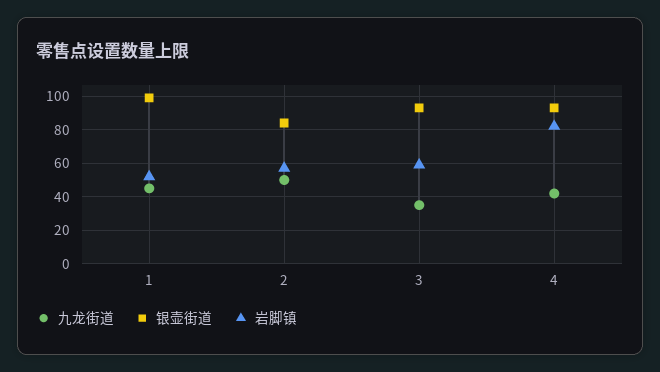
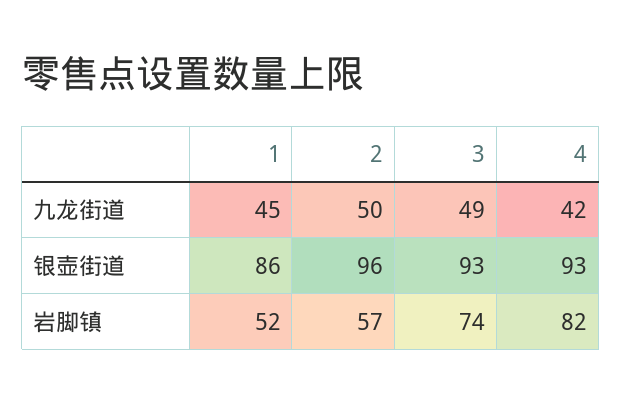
  {
    "九龙街道": {
      "1": 45,
      "2": 50,
-     "3": 35,
+     "3": 49,
      "4": 42
    },
    "银壶街道": {
-     "1": 100,
+     "1": 86,
-     "2": 85,
+     "2": 96,
      "3": 93,
      "4": 93
    },
    "岩脚镇": {
      "1": 52,
      "2": 57,
-     "3": 60,
+     "3": 74,
      "4": 82
    }
  }

